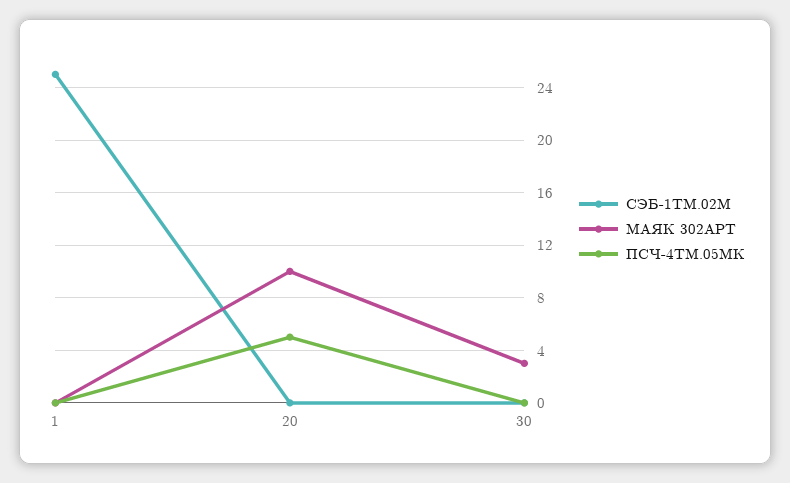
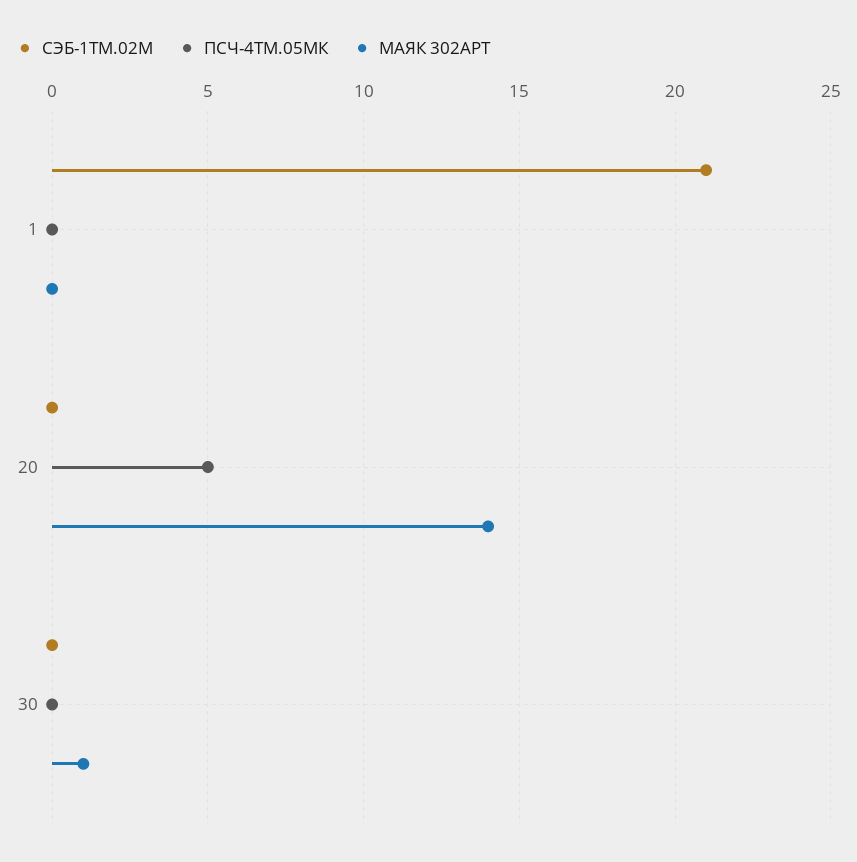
  {
    "СЭБ-1ТМ.02М": {
-     "1": 25,
+     "1": 21,
      "20": 0,
      "30": 0
    },
    "МАЯК 302АРТ": {
      "1": 0,
-     "20": 10,
+     "20": 14,
-     "30": 3
+     "30": 1
    },
    "ПСЧ-4ТМ.05МК": {
      "1": 0,
      "20": 5,
      "30": 0
    }
  }

